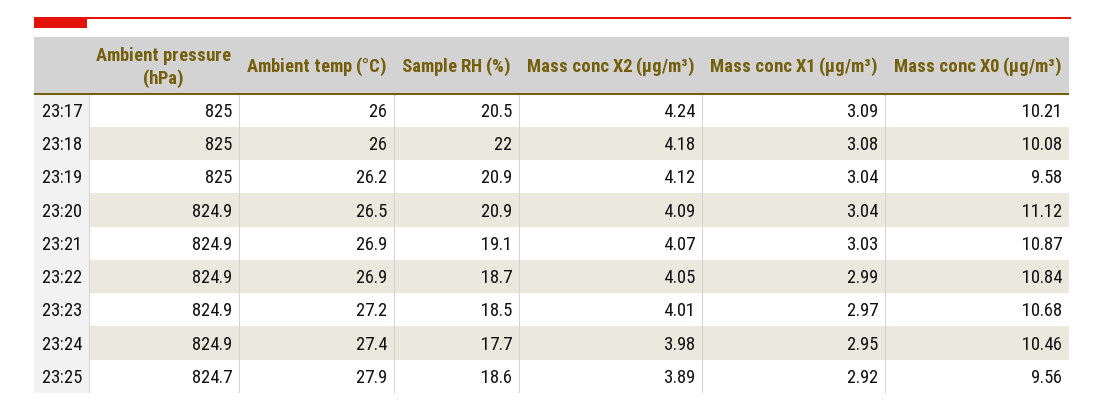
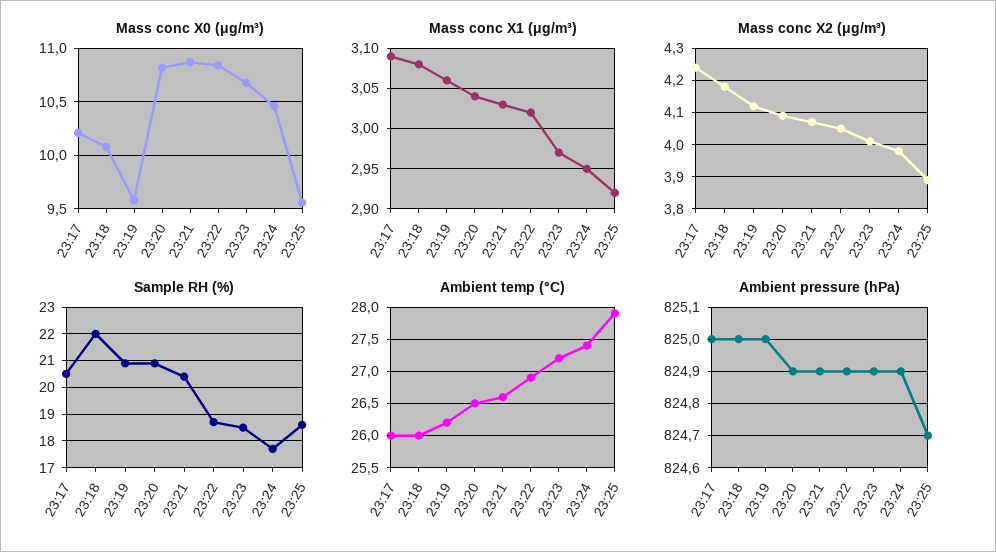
  {
    "Ambient pressure (hPa)": {
      "23:17": 825,
      "23:18": 825,
      "23:19": 825,
      "23:20": 824.9,
      "23:21": 824.9,
      "23:22": 824.9,
      "23:23": 824.9,
      "23:24": 824.9,
      "23:25": 824.7
    },
    "Ambient temp (°C)": {
      "23:17": 26,
      "23:18": 26,
      "23:19": 26.2,
      "23:20": 26.5,
-     "23:21": 26.9,
+     "23:21": 26.6,
      "23:22": 26.9,
      "23:23": 27.2,
      "23:24": 27.4,
      "23:25": 27.9
    },
    "Sample RH (%)": {
      "23:17": 20.5,
      "23:18": 22,
      "23:19": 20.9,
      "23:20": 20.9,
-     "23:21": 19.1,
+     "23:21": 20.5,
      "23:22": 18.7,
      "23:23": 18.5,
      "23:24": 17.7,
      "23:25": 18.6
    },
    "Mass conc X2 (μg/m³)": {
      "23:17": 4.24,
      "23:18": 4.18,
      "23:19": 4.12,
      "23:20": 4.09,
      "23:21": 4.07,
      "23:22": 4.05,
      "23:23": 4.01,
      "23:24": 3.98,
      "23:25": 3.89
    },
    "Mass conc X1 (μg/m³)": {
      "23:17": 3.09,
      "23:18": 3.08,
-     "23:19": 3.04,
+     "23:19": 3.06,
      "23:20": 3.04,
      "23:21": 3.03,
-     "23:22": 2.99,
+     "23:22": 3.02,
      "23:23": 2.97,
      "23:24": 2.95,
      "23:25": 2.92
    },
    "Mass conc X0 (μg/m³)": {
      "23:17": 10.21,
      "23:18": 10.08,
      "23:19": 9.58,
-     "23:20": 11.12,
+     "23:20": 10.8,
      "23:21": 10.87,
      "23:22": 10.84,
      "23:23": 10.68,
      "23:24": 10.46,
      "23:25": 9.56
    }
  }

